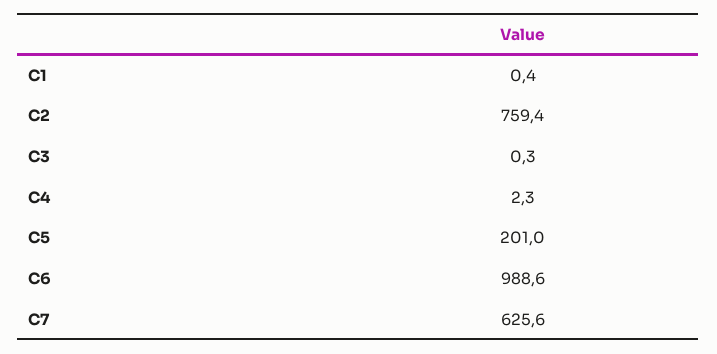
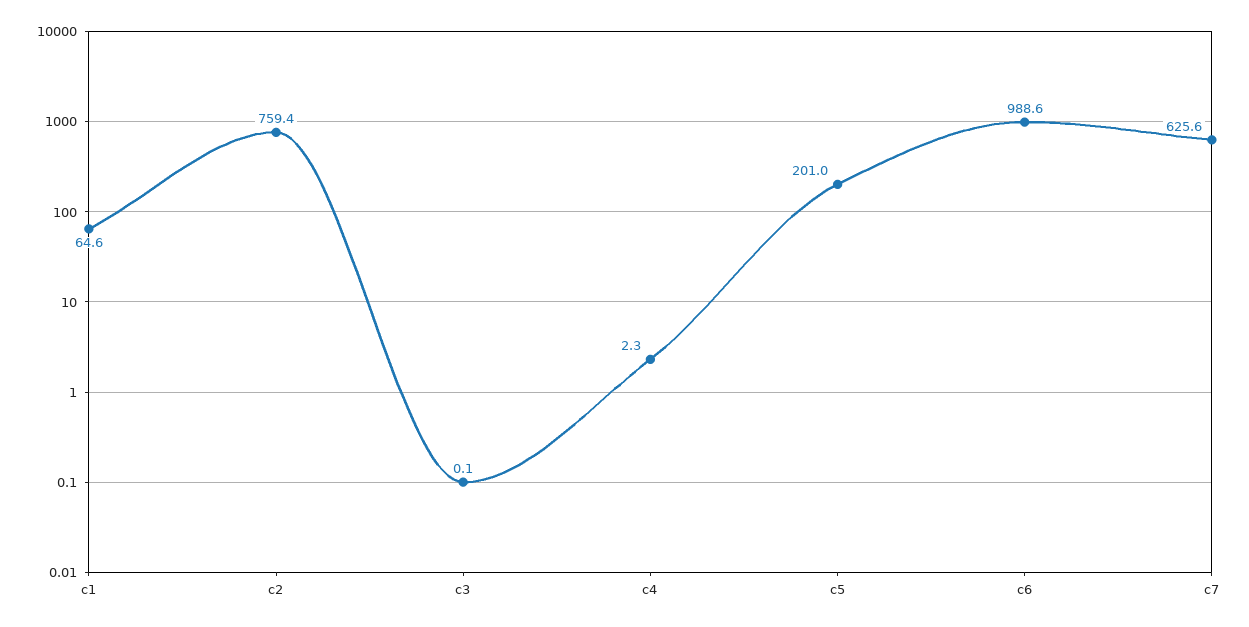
  {
-   "C1": 0.4,
+   "C1": 64.6,
    "C2": 759.4,
-   "C3": 0.3,
+   "C3": 0.1,
    "C4": 2.3,
    "C5": 201,
    "C6": 988.6,
    "C7": 625.6
  }

